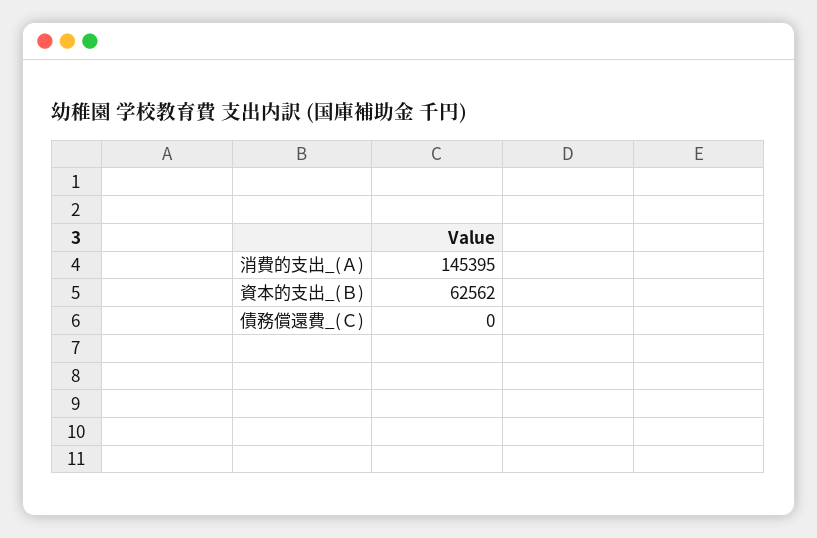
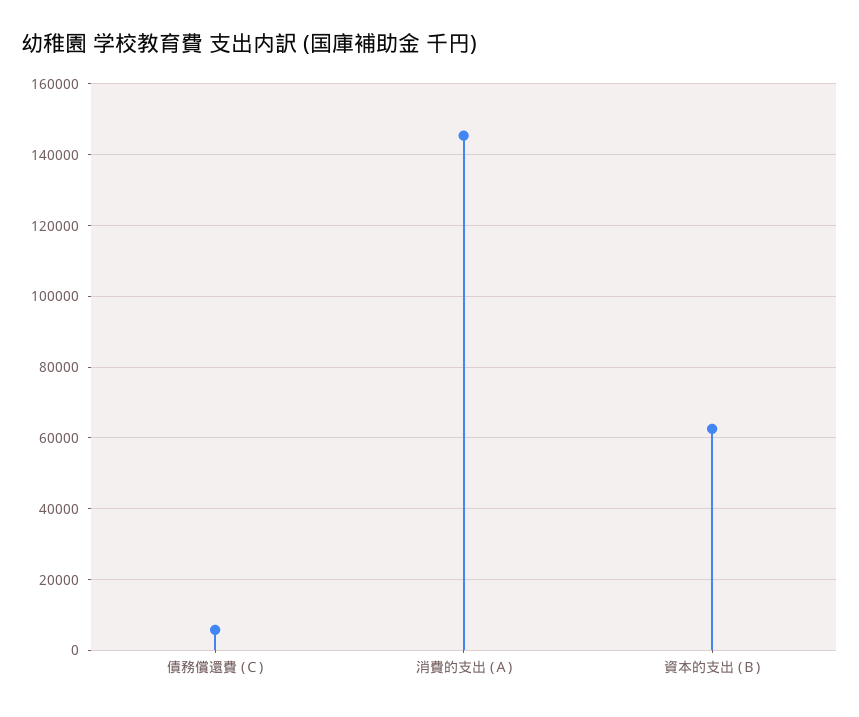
  {
    "消費的支出_(Ａ)": 145395,
    "資本的支出_(Ｂ)": 62562,
-   "債務償還費_(Ｃ)": 0
+   "債務償還費_(Ｃ)": 6000
  }

